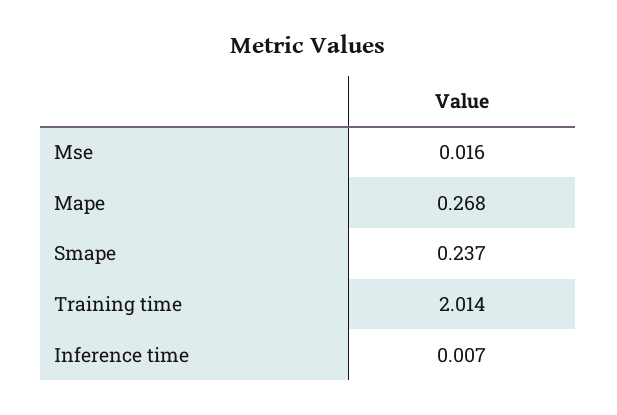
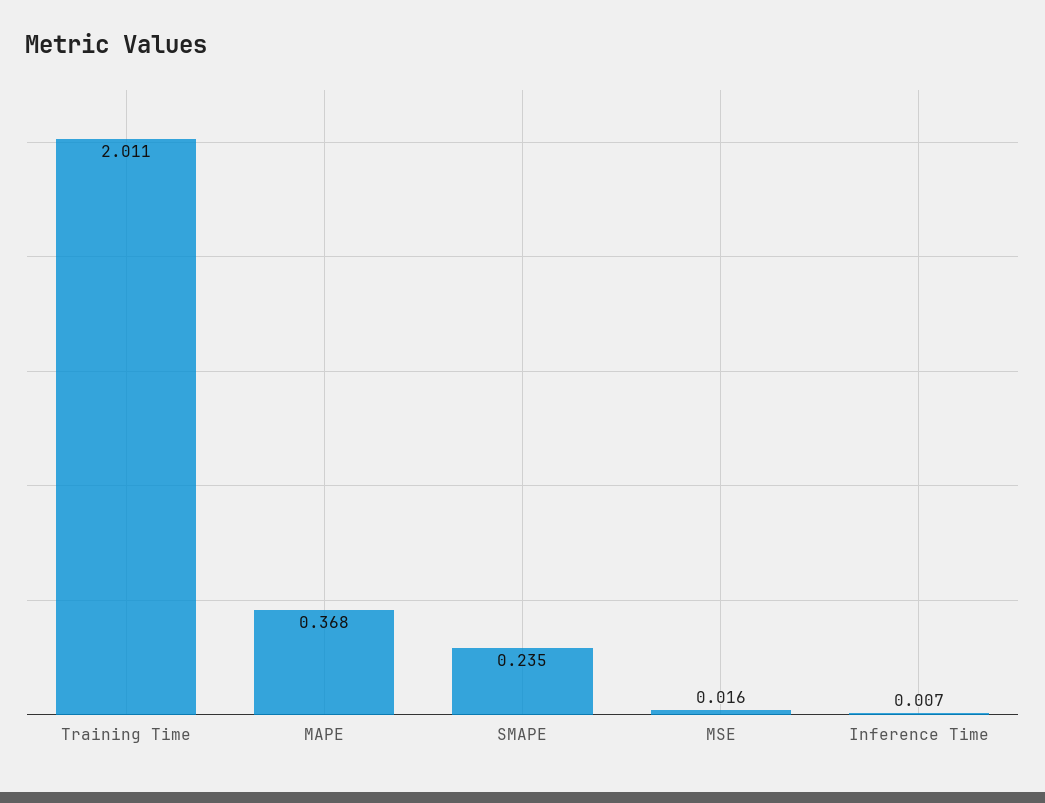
  {
    "Mse": 0.016,
-   "Mape": 0.268,
+   "Mape": 0.368,
-   "Smape": 0.237,
+   "Smape": 0.235,
-   "Training time": 2.014,
+   "Training time": 2.011,
    "Inference time": 0.007
  }

